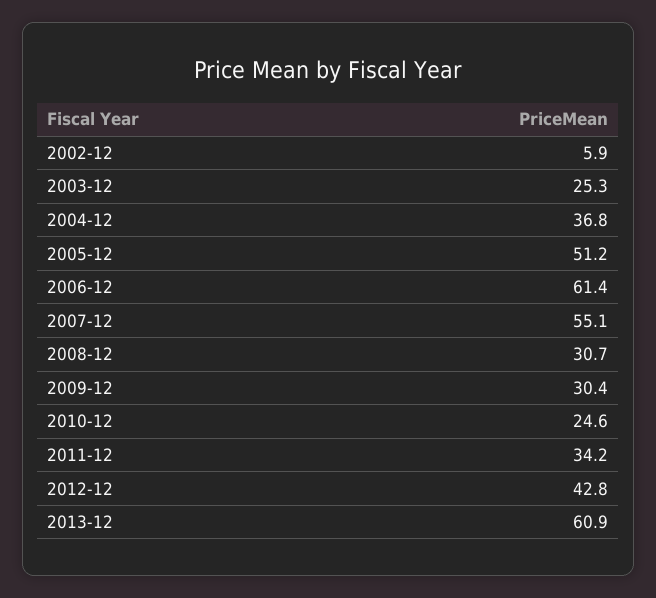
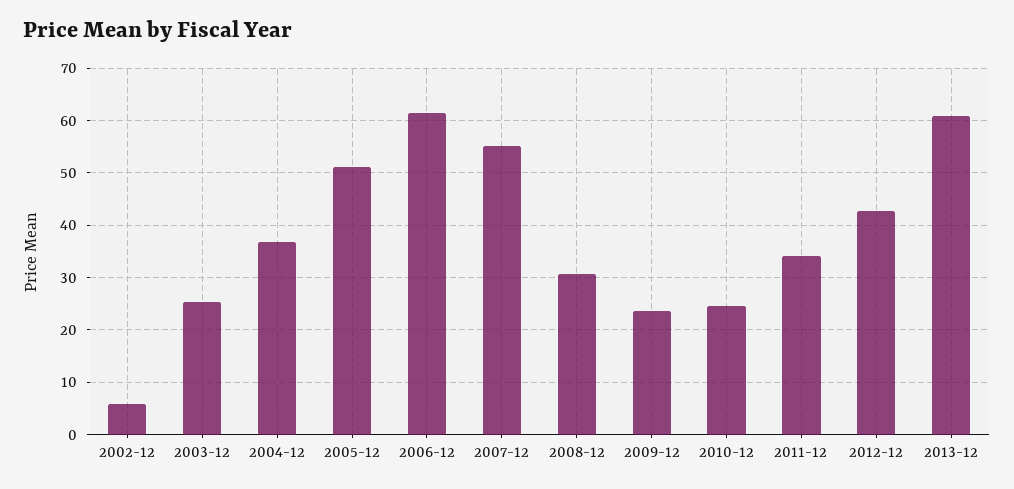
  {
    "2002-12": 5.9,
    "2003-12": 25.3,
    "2004-12": 36.8,
    "2005-12": 51.2,
    "2006-12": 61.4,
    "2007-12": 55.1,
    "2008-12": 30.7,
-   "2009-12": 30.4,
+   "2009-12": 24,
    "2010-12": 24.6,
    "2011-12": 34.2,
    "2012-12": 42.8,
    "2013-12": 60.9
  }

